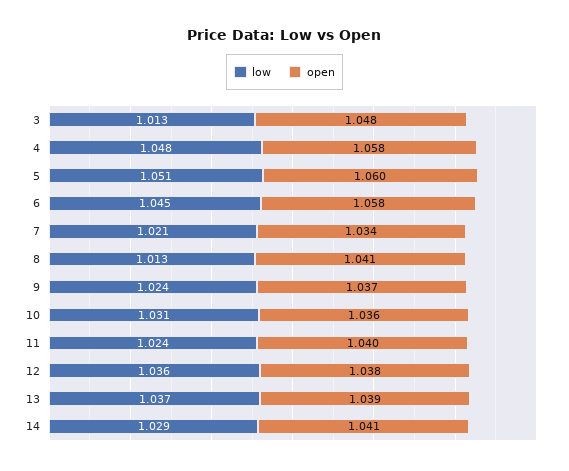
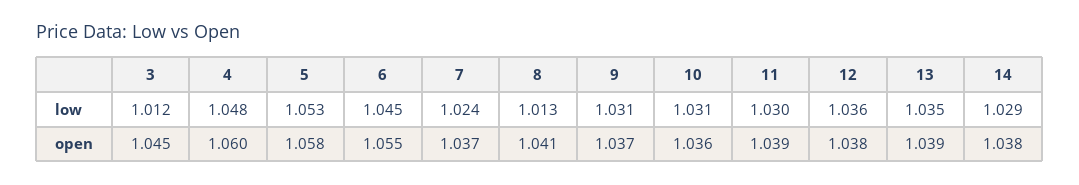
  {
    "low": {
-     "3": 1.013,
+     "3": 1.012,
      "4": 1.048,
-     "5": 1.051,
+     "5": 1.053,
      "6": 1.045,
-     "7": 1.021,
+     "7": 1.024,
      "8": 1.013,
-     "9": 1.024,
+     "9": 1.031,
      "10": 1.031,
-     "11": 1.024,
+     "11": 1.03,
      "12": 1.036,
-     "13": 1.037,
+     "13": 1.035,
      "14": 1.029
    },
    "open": {
-     "3": 1.048,
+     "3": 1.045,
-     "4": 1.058,
+     "4": 1.06,
-     "5": 1.06,
+     "5": 1.058,
-     "6": 1.058,
+     "6": 1.055,
-     "7": 1.034,
+     "7": 1.037,
      "8": 1.041,
      "9": 1.037,
      "10": 1.036,
-     "11": 1.04,
+     "11": 1.039,
      "12": 1.038,
      "13": 1.039,
-     "14": 1.041
+     "14": 1.038
    }
  }

